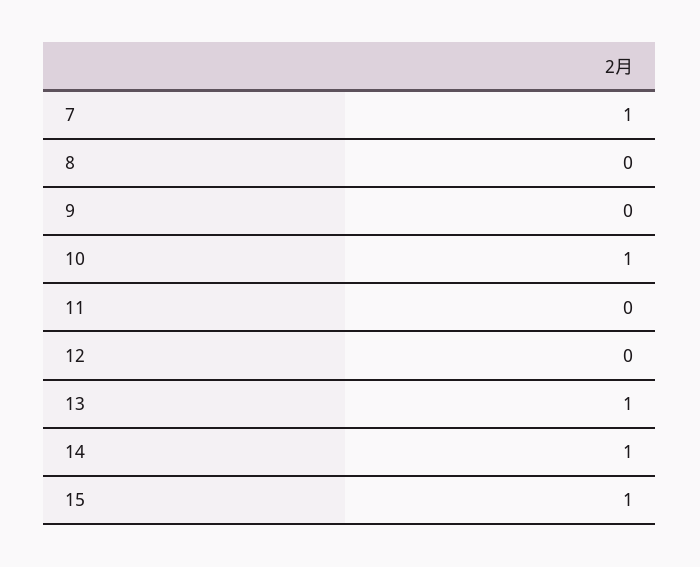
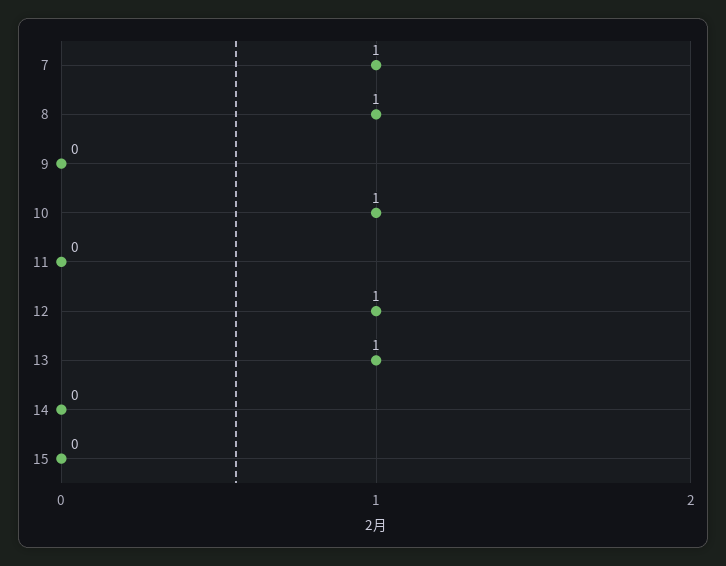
  {
    "7": 1,
-   "8": 0,
+   "8": 1,
    "9": 0,
    "10": 1,
    "11": 0,
-   "12": 0,
+   "12": 1,
    "13": 1,
-   "14": 1,
+   "14": 0,
-   "15": 1
+   "15": 0
  }

